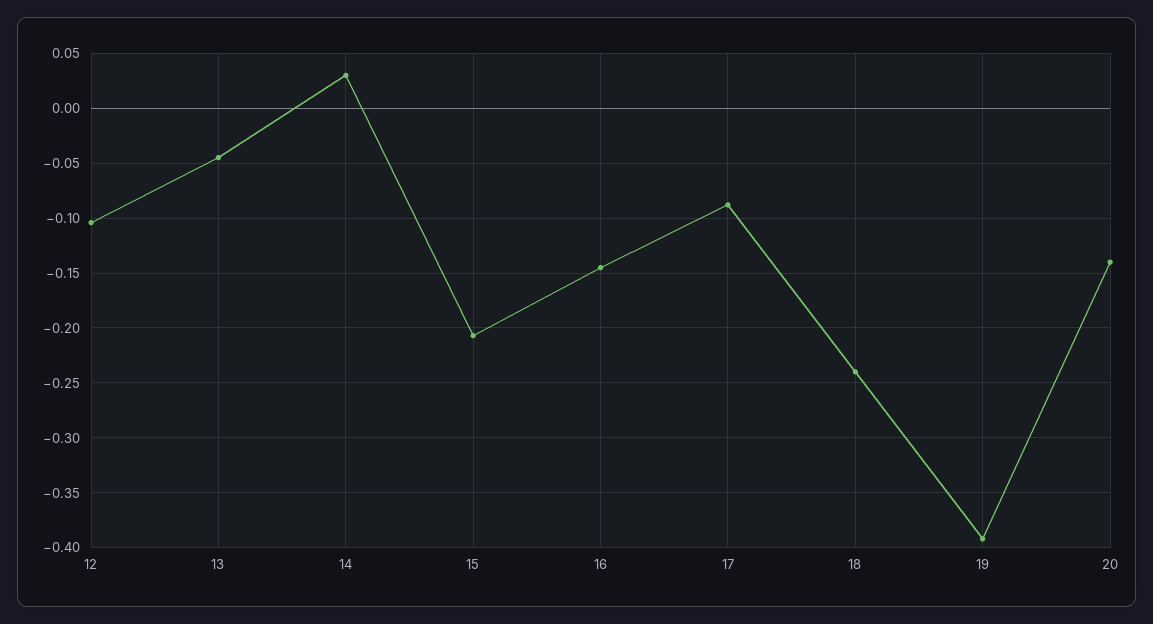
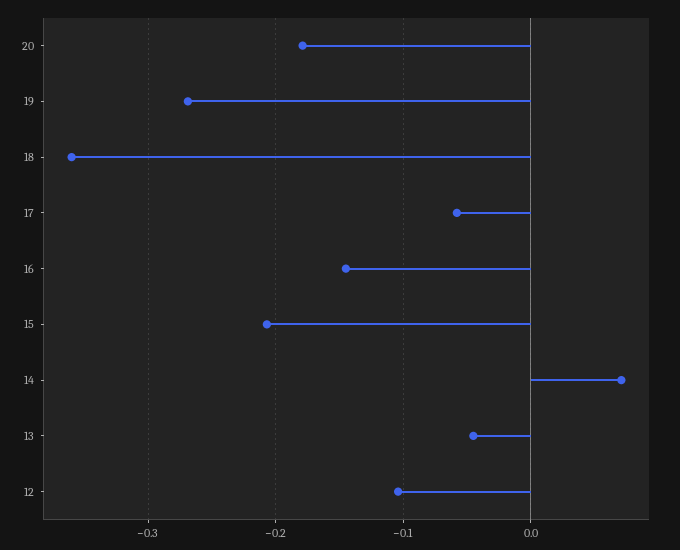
  {
    "12": -0.1,
    "13": -0.05,
-   "14": 0.03,
+   "14": 0.07,
    "15": -0.21,
    "16": -0.15,
-   "17": -0.09,
+   "17": -0.06,
-   "18": -0.24,
+   "18": -0.36,
-   "19": -0.39,
+   "19": -0.27,
-   "20": -0.14
+   "20": -0.18
  }

